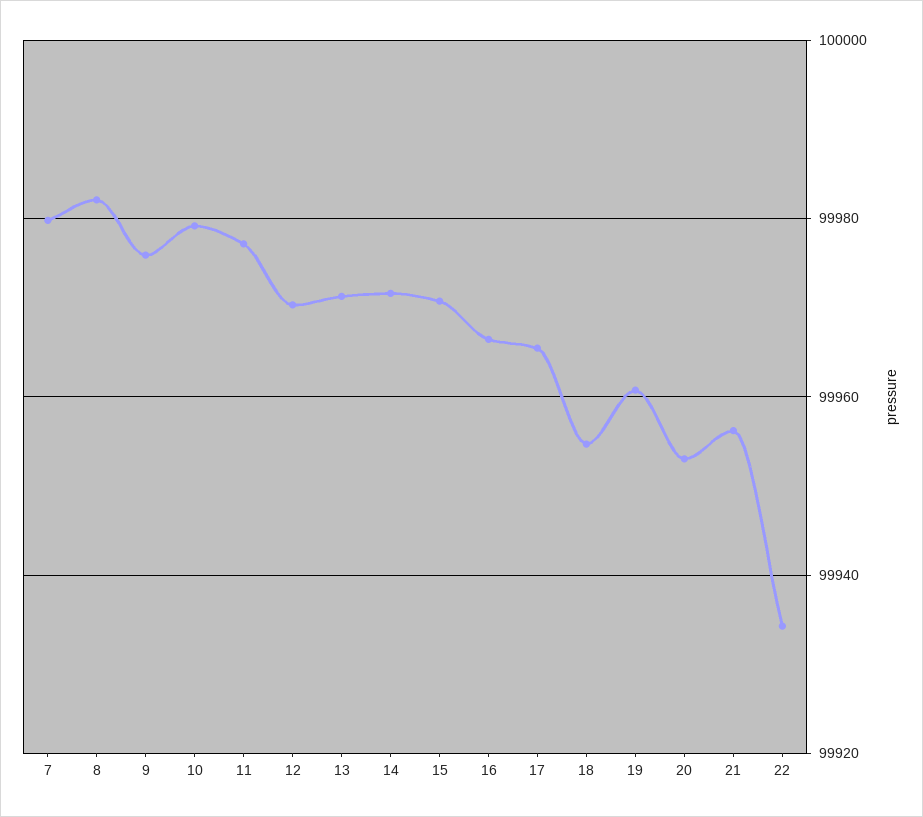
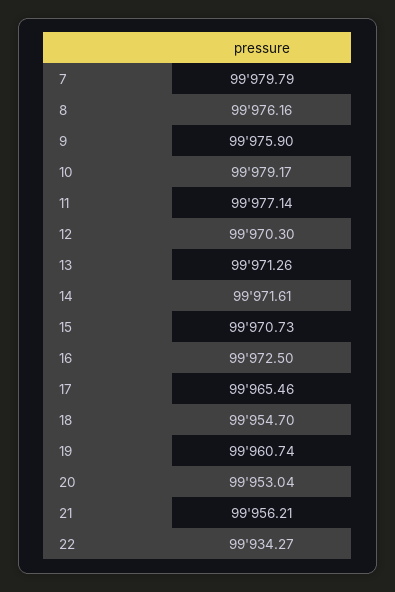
  {
    "7": 99979.79,
-   "8": 99982,
+   "8": 99976.16,
    "9": 99975.9,
    "10": 99979.17,
    "11": 99977.14,
    "12": 99970.3,
    "13": 99971.26,
    "14": 99971.61,
    "15": 99970.73,
-   "16": 99966,
+   "16": 99972.5,
    "17": 99965.46,
    "18": 99954.7,
    "19": 99960.74,
    "20": 99953.04,
    "21": 99956.21,
    "22": 99934.27
  }

